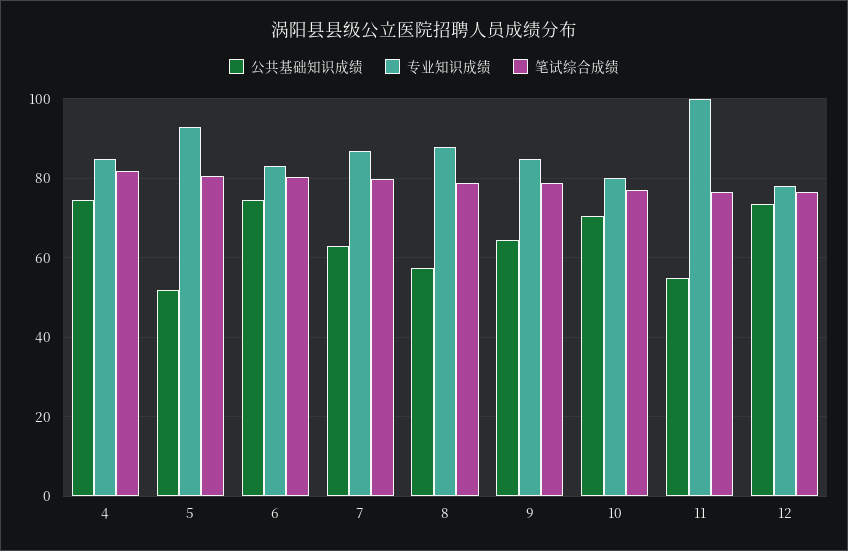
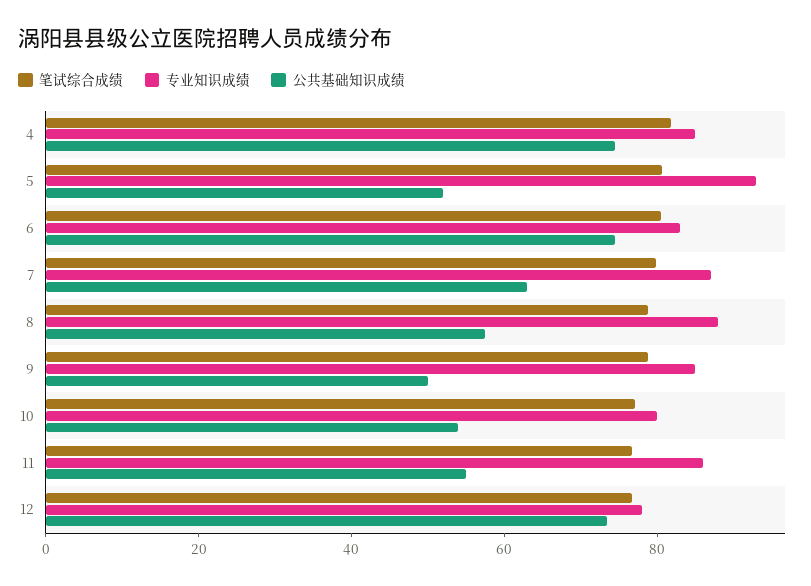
  {
    "公共基础知识成绩": {
      "4": 74,
      "5": 52,
      "6": 74,
      "7": 64,
      "8": 58,
-     "9": 64,
+     "9": 50,
-     "10": 70,
+     "10": 55,
      "11": 56,
      "12": 74
    },
    "专业知识成绩": {
      "4": 86,
      "5": 94,
      "6": 84,
      "7": 88,
      "8": 88,
      "9": 86,
      "10": 80,
-     "11": 100,
+     "11": 85,
      "12": 78
    },
    "笔试综合成绩": {
      "4": 82,
      "5": 80,
      "6": 80,
      "7": 80,
      "8": 78,
      "9": 78,
      "10": 78,
      "11": 76,
      "12": 76
    }
  }

